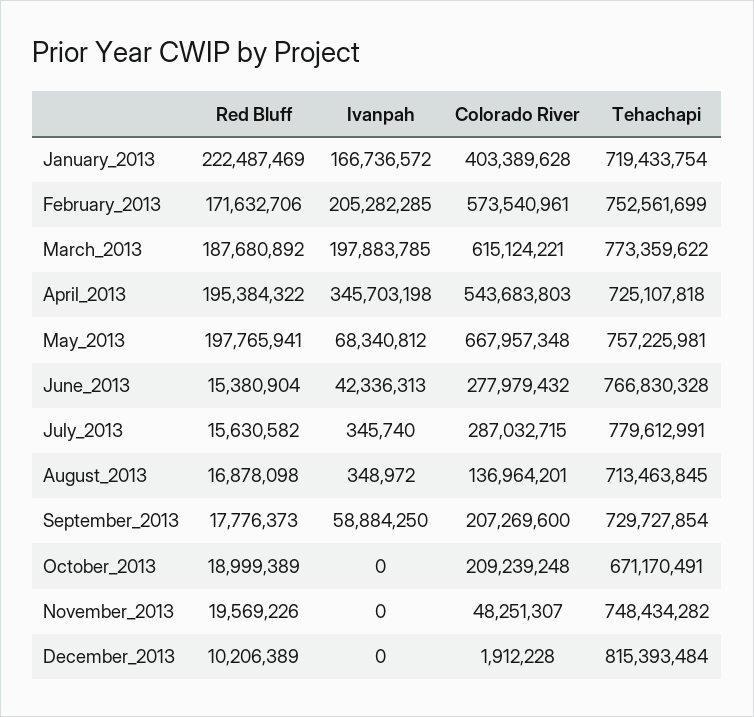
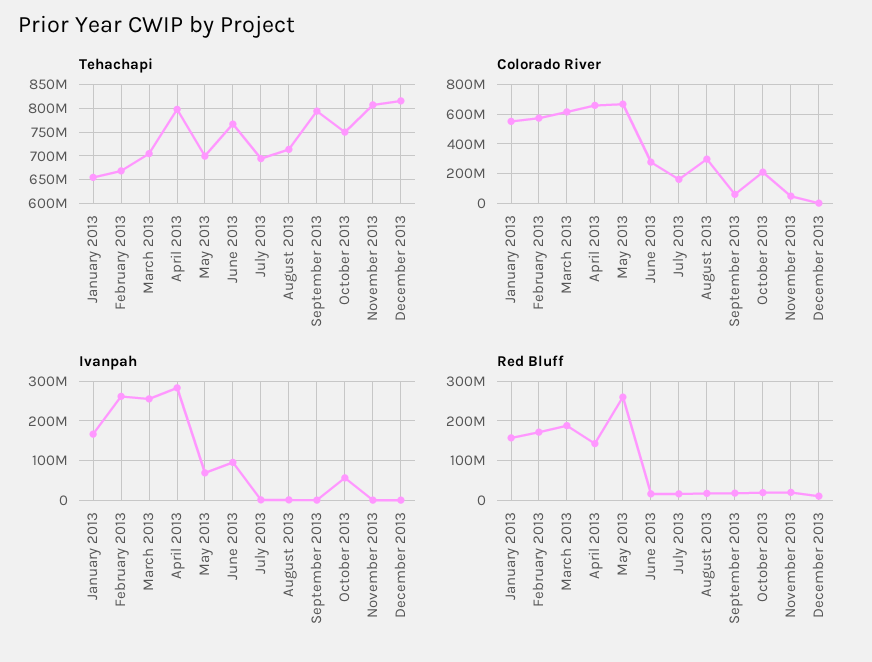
  {
    "Red Bluff": {
-     "January_2013": 222487469,
+     "January_2013": 160000000,
      "February_2013": 171632706,
      "March_2013": 187680892,
-     "April_2013": 195384322,
+     "April_2013": 140000000,
-     "May_2013": 197765941,
+     "May_2013": 260000000,
      "June_2013": 15380904,
      "July_2013": 15630582,
      "August_2013": 16878098,
      "September_2013": 17776373,
      "October_2013": 18999389,
      "November_2013": 19569226,
      "December_2013": 10206389
    },
    "Ivanpah": {
      "January_2013": 166736572,
-     "February_2013": 205282285,
+     "February_2013": 260000000,
-     "March_2013": 197883785,
+     "March_2013": 260000000,
-     "April_2013": 345703198,
+     "April_2013": 280000000,
      "May_2013": 68340812,
-     "June_2013": 42336313,
+     "June_2013": 100000000,
      "July_2013": 345740,
      "August_2013": 348972,
-     "September_2013": 58884250,
+     "September_2013": 0,
-     "October_2013": 0,
+     "October_2013": 60000000,
      "November_2013": 0,
      "December_2013": 0
    },
    "Colorado River": {
-     "January_2013": 403389628,
+     "January_2013": 550000000,
      "February_2013": 573540961,
      "March_2013": 615124221,
-     "April_2013": 543683803,
+     "April_2013": 650000000,
      "May_2013": 667957348,
      "June_2013": 277979432,
-     "July_2013": 287032715,
+     "July_2013": 150000000,
-     "August_2013": 136964201,
+     "August_2013": 300000000,
-     "September_2013": 207269600,
+     "September_2013": 50000000,
      "October_2013": 209239248,
      "November_2013": 48251307,
      "December_2013": 1912228
    },
    "Tehachapi": {
-     "January_2013": 719433754,
+     "January_2013": 650000000,
-     "February_2013": 752561699,
+     "February_2013": 675000000,
-     "March_2013": 773359622,
+     "March_2013": 700000000,
-     "April_2013": 725107818,
+     "April_2013": 800000000,
-     "May_2013": 757225981,
+     "May_2013": 700000000,
      "June_2013": 766830328,
-     "July_2013": 779612991,
+     "July_2013": 700000000,
      "August_2013": 713463845,
-     "September_2013": 729727854,
+     "September_2013": 800000000,
-     "October_2013": 671170491,
+     "October_2013": 750000000,
-     "November_2013": 748434282,
+     "November_2013": 800000000,
      "December_2013": 815393484
    }
  }

